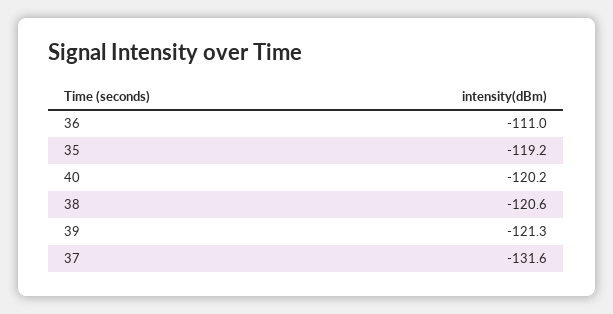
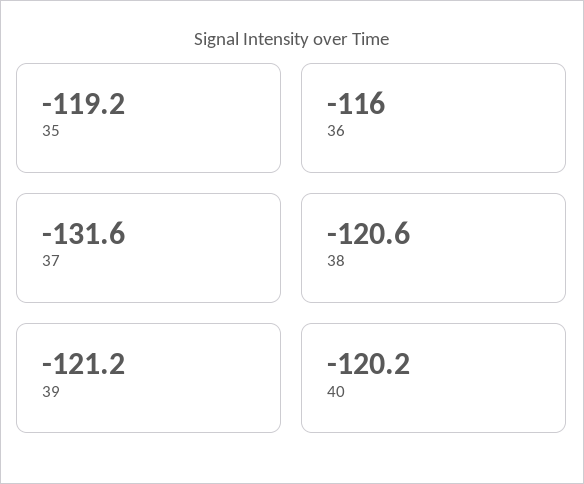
  {
-   "36": -111,
+   "36": -116,
    "35": -119.2,
    "40": -120.2,
    "38": -120.6,
-   "39": -121.3,
+   "39": -121.2,
    "37": -131.6
  }

